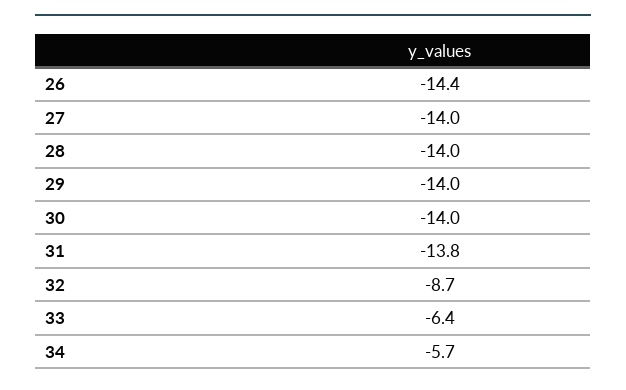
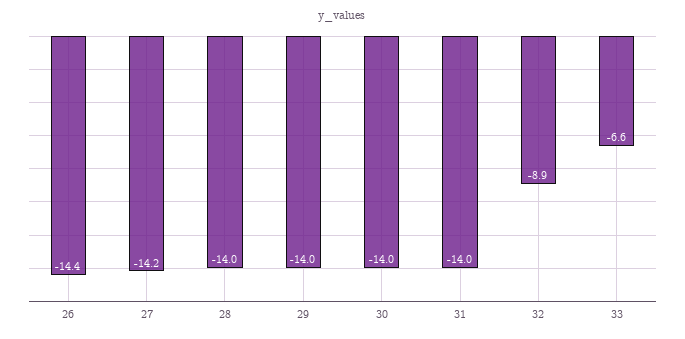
  {
    "26": -14.4,
-   "27": -14,
+   "27": -14.2,
    "28": -14,
    "29": -14,
    "30": -14,
-   "31": -13.8,
+   "31": -14,
-   "32": -8.7,
+   "32": -8.9,
-   "33": -6.4,
+   "33": -6.6
-   "34": -5.7
  }

